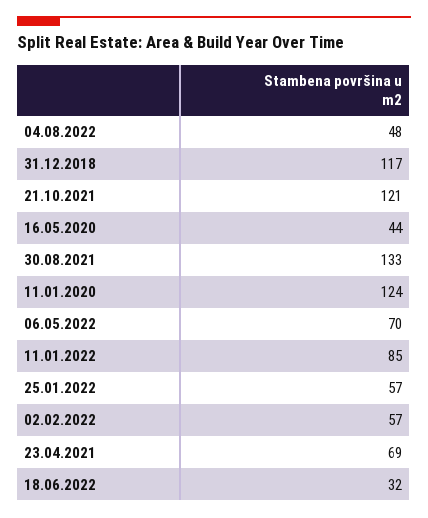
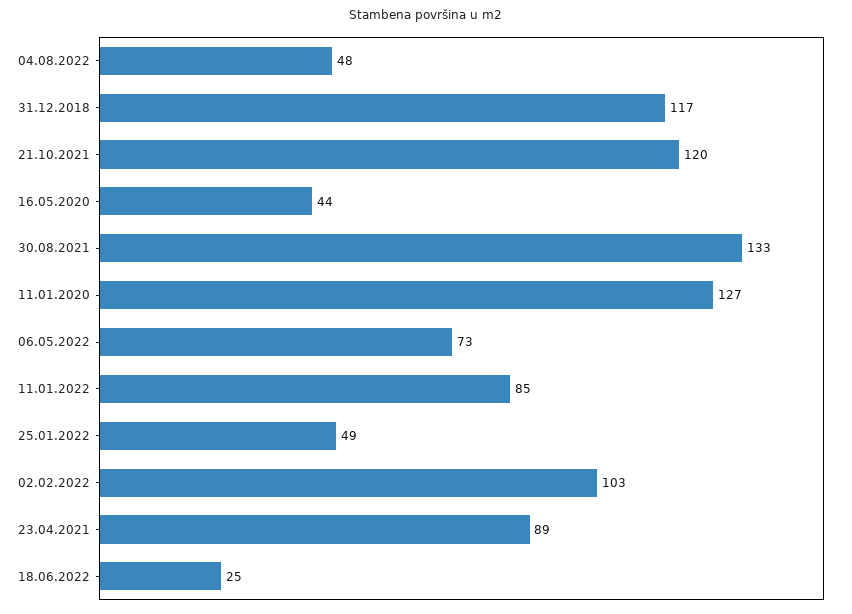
  {
    "04.08.2022": 48,
    "31.12.2018": 117,
-   "21.10.2021": 121,
+   "21.10.2021": 120,
    "16.05.2020": 44,
    "30.08.2021": 133,
-   "11.01.2020": 124,
+   "11.01.2020": 127,
-   "06.05.2022": 70,
+   "06.05.2022": 73,
    "11.01.2022": 85,
-   "25.01.2022": 57,
+   "25.01.2022": 49,
-   "02.02.2022": 57,
+   "02.02.2022": 103,
-   "23.04.2021": 69,
+   "23.04.2021": 89,
-   "18.06.2022": 32
+   "18.06.2022": 25
  }

